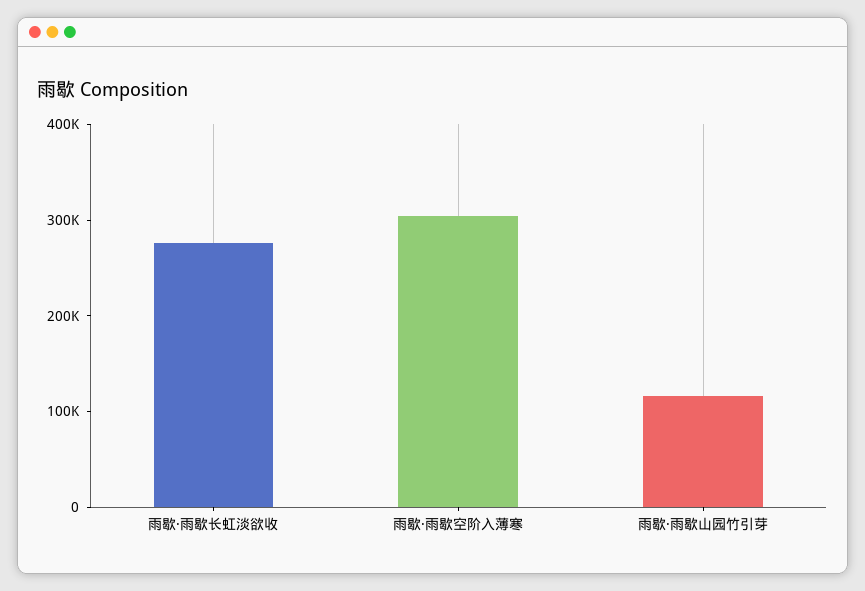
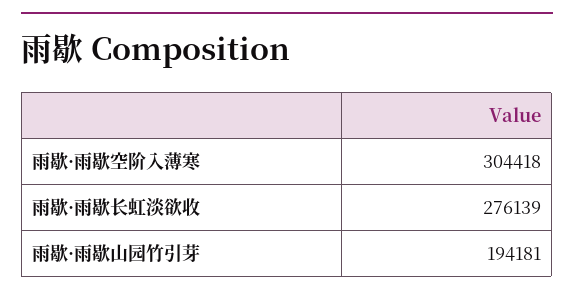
  {
    "雨歇·雨歇长虹淡欲收": 276139,
    "雨歇·雨歇空阶入薄寒": 304418,
-   "雨歇·雨歇山园竹引芽": 120000
+   "雨歇·雨歇山园竹引芽": 194181
  }

